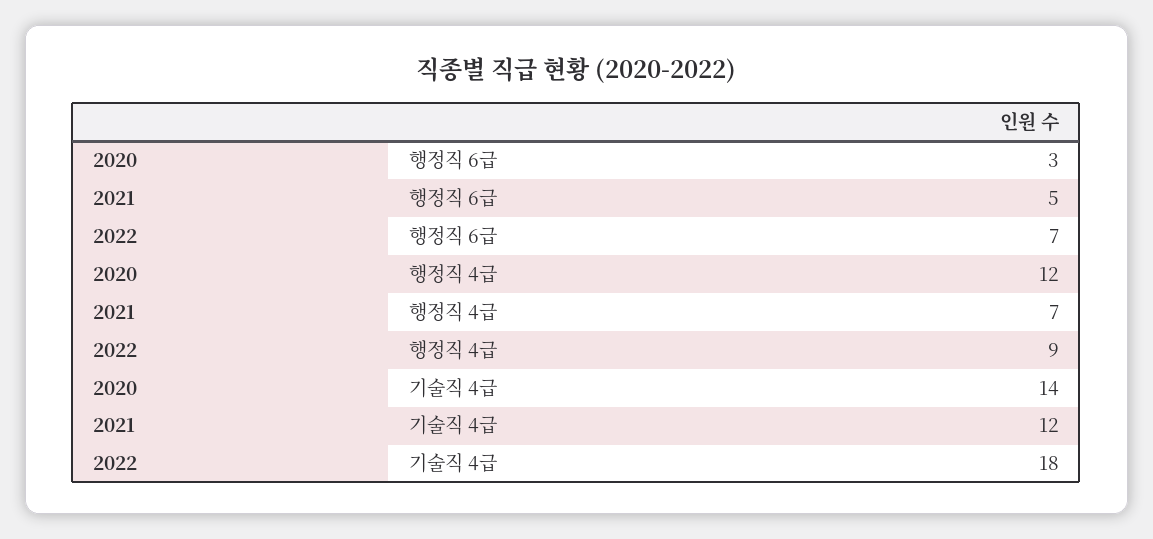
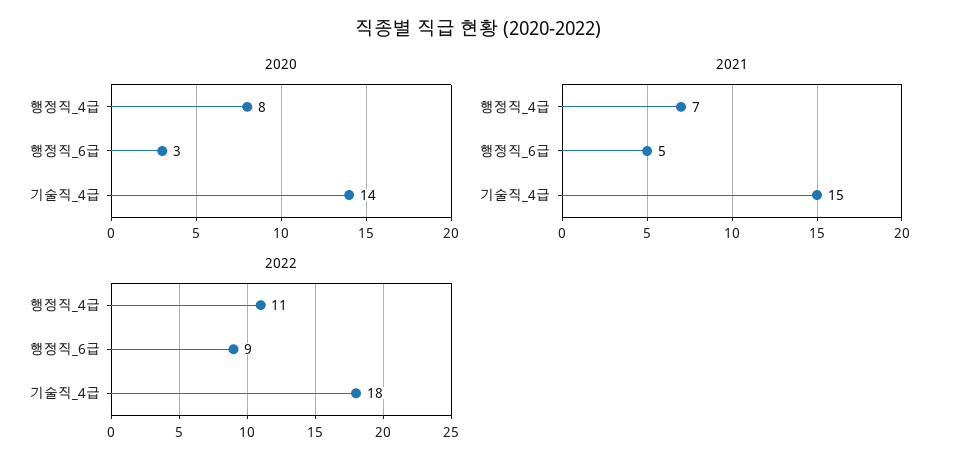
  {
    "2020": {
      "행정직 6급": 3,
-     "행정직 4급": 12,
+     "행정직 4급": 8,
      "기술직 4급": 14
    },
    "2021": {
      "행정직 6급": 5,
      "행정직 4급": 7,
-     "기술직 4급": 12
+     "기술직 4급": 15
    },
    "2022": {
-     "행정직 6급": 7,
+     "행정직 6급": 9,
-     "행정직 4급": 9,
+     "행정직 4급": 11,
      "기술직 4급": 18
    }
  }

